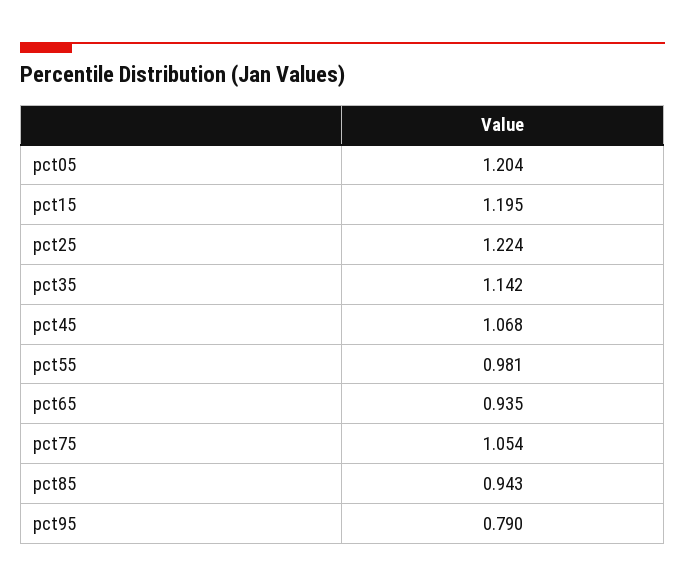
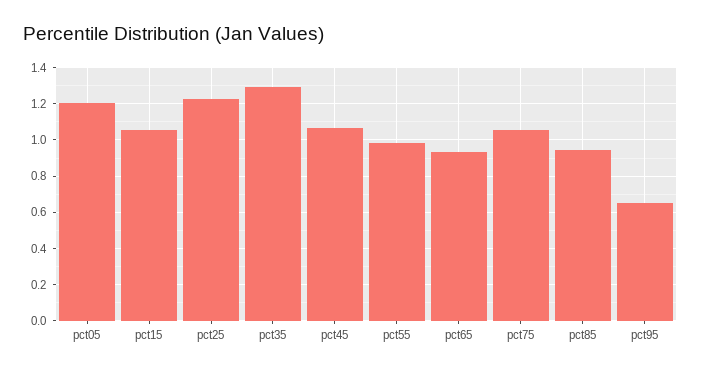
  {
    "pct05": 1.204,
-   "pct15": 1.195,
+   "pct15": 1.05,
    "pct25": 1.224,
-   "pct35": 1.142,
+   "pct35": 1.3,
    "pct45": 1.068,
    "pct55": 0.981,
    "pct65": 0.935,
    "pct75": 1.054,
    "pct85": 0.943,
-   "pct95": 0.79
+   "pct95": 0.65
  }

